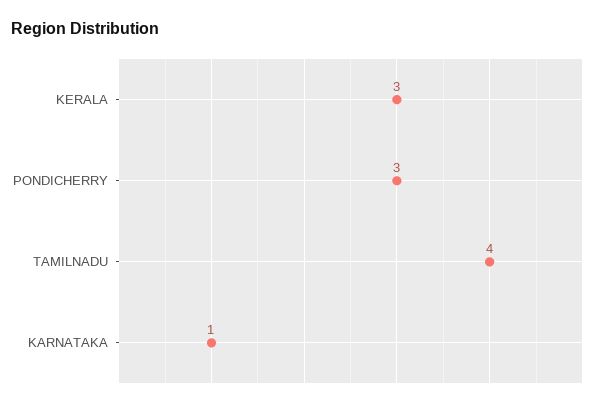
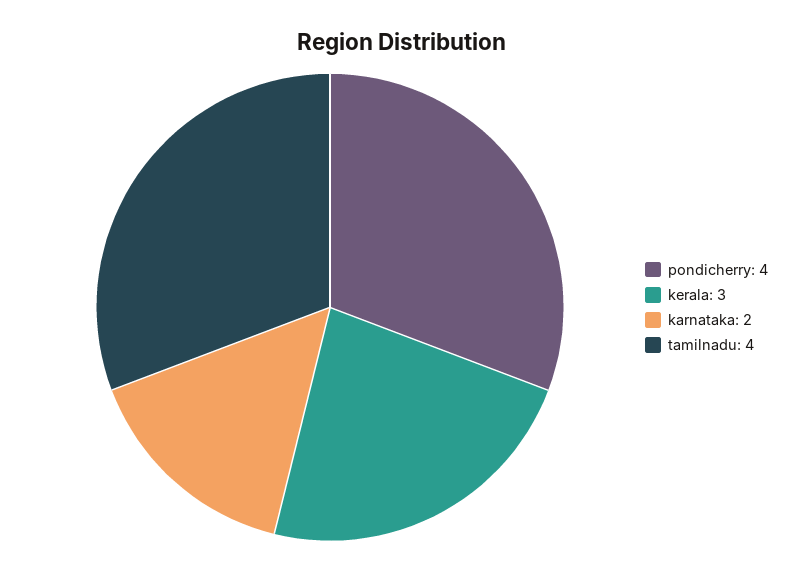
  {
    "KERALA": 3,
-   "PONDICHERRY": 3,
+   "PONDICHERRY": 4,
    "TAMILNADU": 4,
-   "KARNATAKA": 1
+   "KARNATAKA": 2
  }

